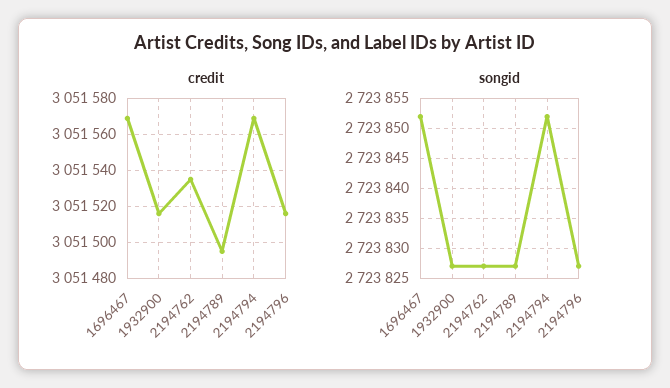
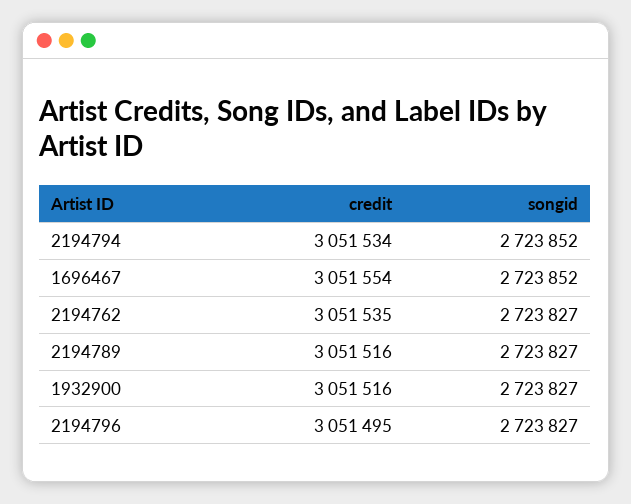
  {
    "credit": {
-     "1696467": 3051570,
+     "1696467": 3051554,
      "1932900": 3051516,
      "2194762": 3051535,
-     "2194789": 3051495,
+     "2194789": 3051516,
-     "2194794": 3051570,
+     "2194794": 3051534,
-     "2194796": 3051515
+     "2194796": 3051495
    },
    "songid": {
      "1696467": 2723852,
      "1932900": 2723827,
      "2194762": 2723827,
      "2194789": 2723827,
      "2194794": 2723852,
      "2194796": 2723827
    }
  }

